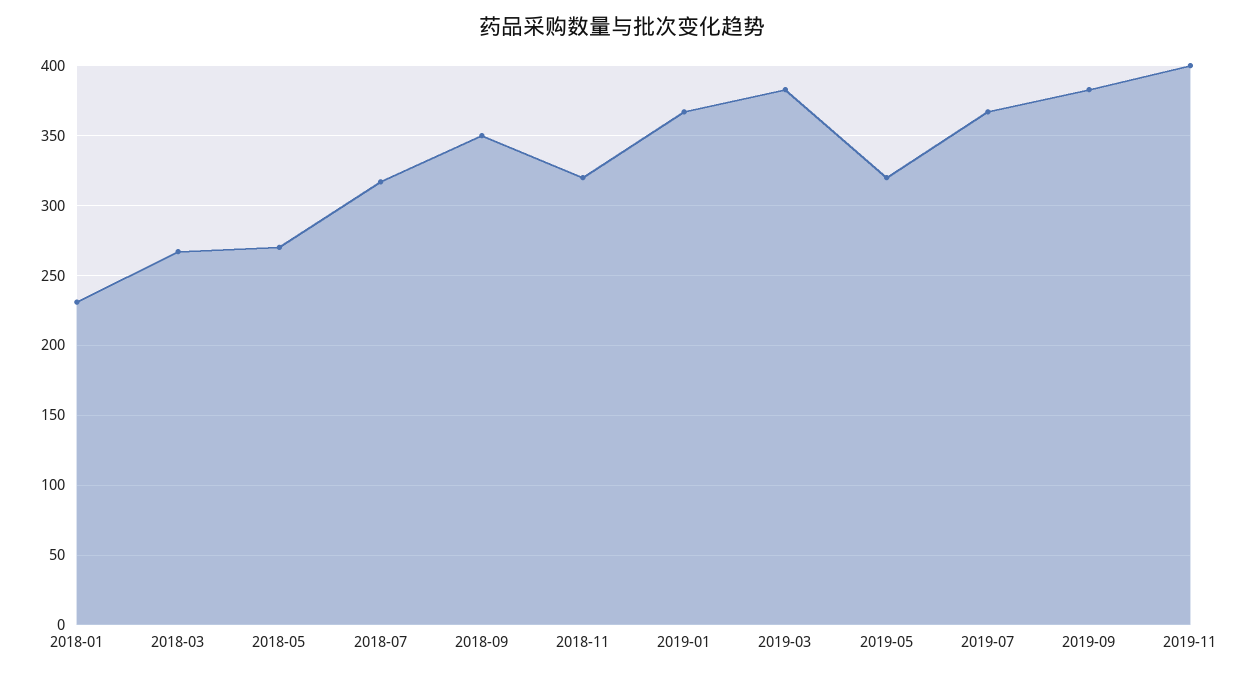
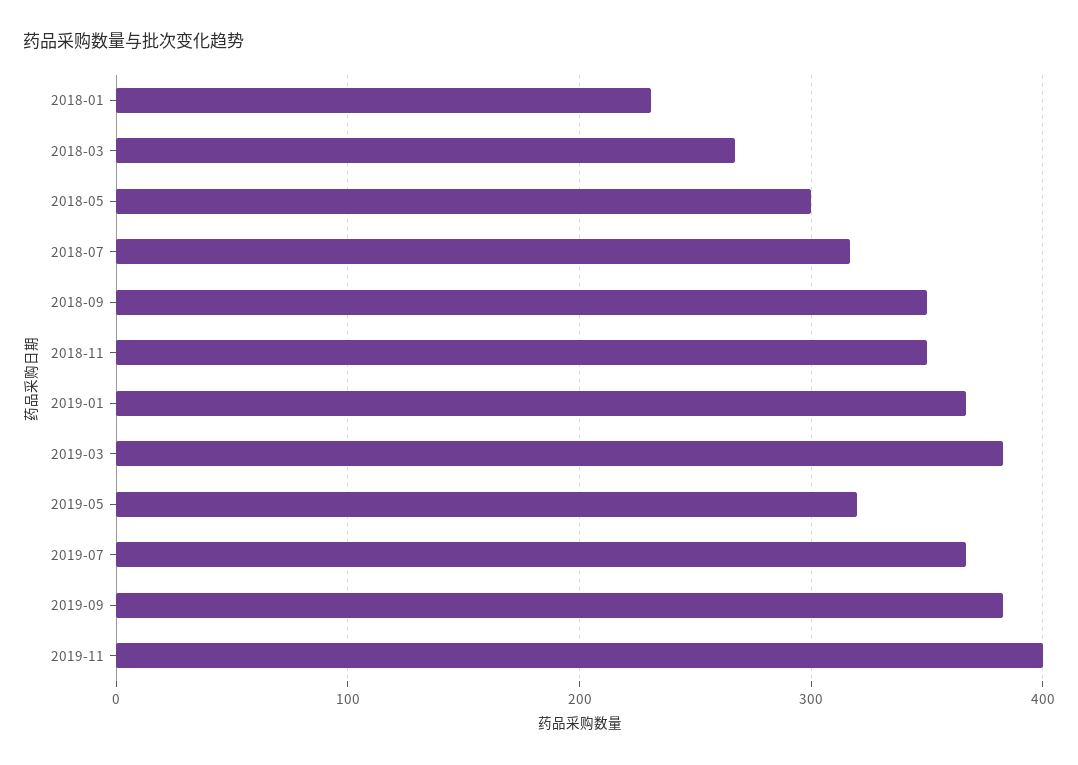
  {
    "2018-01": 230,
    "2018-03": 265,
-   "2018-05": 270,
+   "2018-05": 300,
    "2018-07": 315,
    "2018-09": 350,
-   "2018-11": 320,
+   "2018-11": 350,
    "2019-01": 365,
    "2019-03": 385,
    "2019-05": 320,
    "2019-07": 365,
    "2019-09": 385,
    "2019-11": 400
  }

